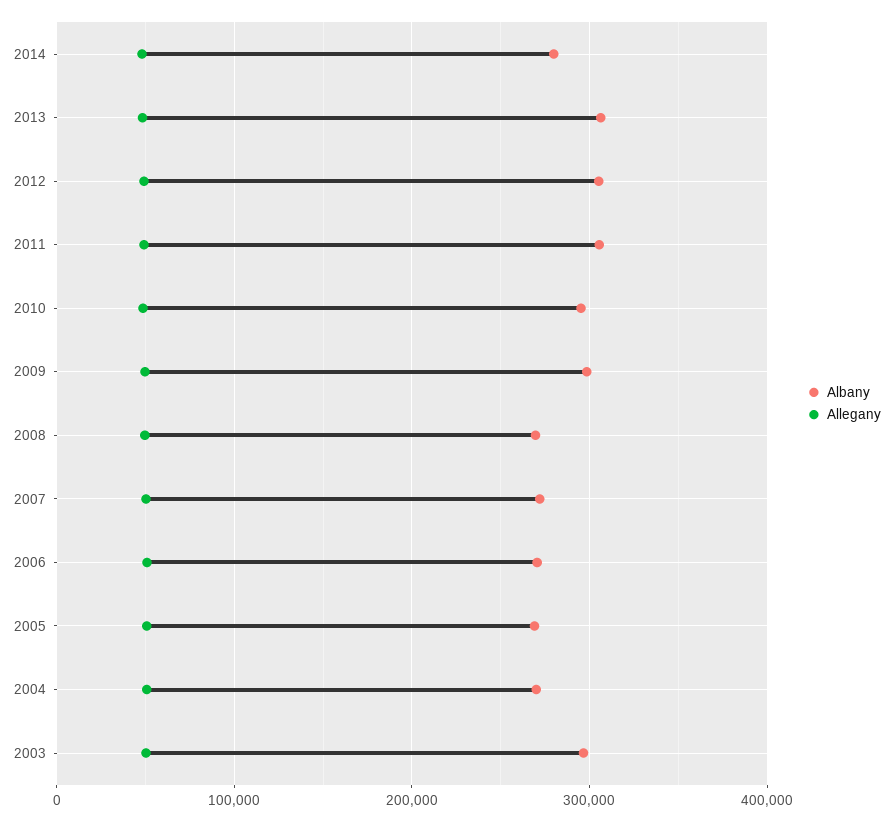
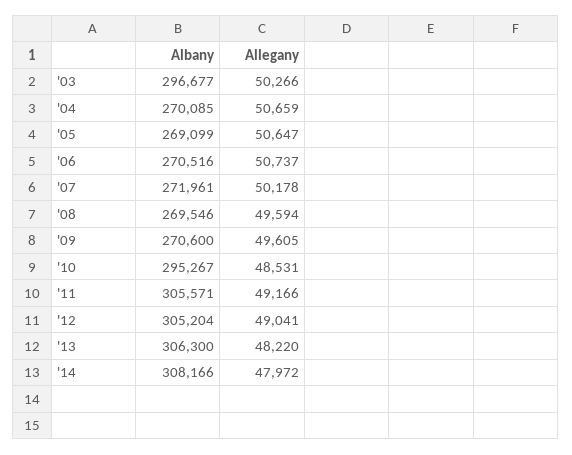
  {
    "Albany": {
-     "2014": 280000,
+     "2014": 308166,
      "2013": 306300,
      "2012": 305204,
      "2011": 305571,
      "2010": 295267,
-     "2009": 300000,
+     "2009": 270600,
      "2008": 269546,
      "2007": 271961,
      "2006": 270516,
      "2005": 269099,
      "2004": 270085,
      "2003": 296677
    },
    "Allegany": {
      "2014": 47972,
      "2013": 48220,
      "2012": 49041,
      "2011": 49166,
      "2010": 48531,
      "2009": 49605,
      "2008": 49594,
      "2007": 50178,
      "2006": 50737,
      "2005": 50647,
      "2004": 50659,
      "2003": 50266
    }
  }

